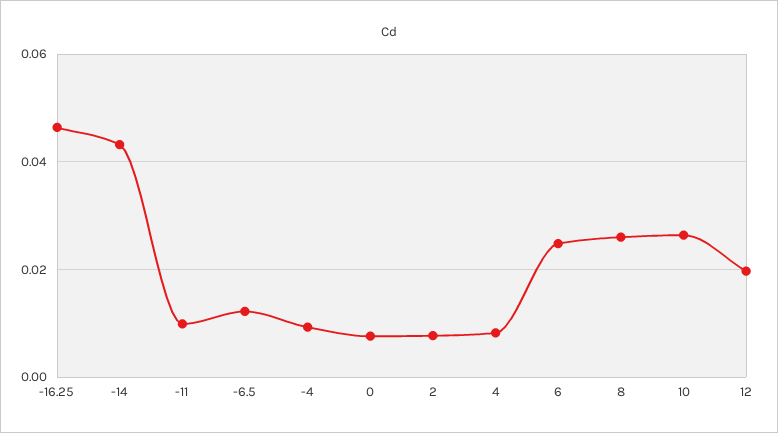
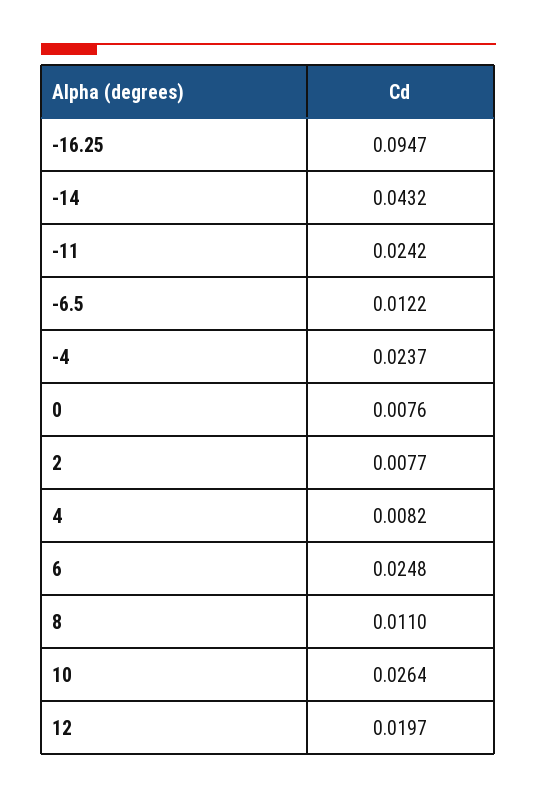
  {
-   "-16.25": 0.046,
+   "-16.25": 0.0947,
    "-14": 0.0432,
-   "-11": 0.01,
+   "-11": 0.0242,
    "-6.5": 0.0122,
-   "-4": 0.01,
+   "-4": 0.0237,
    "0": 0.0076,
    "2": 0.0077,
    "4": 0.0082,
    "6": 0.0248,
-   "8": 0.026,
+   "8": 0.011,
    "10": 0.0264,
    "12": 0.0197
  }

